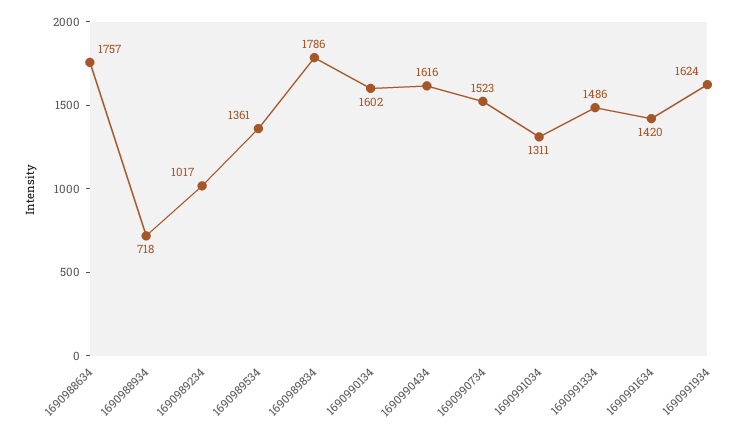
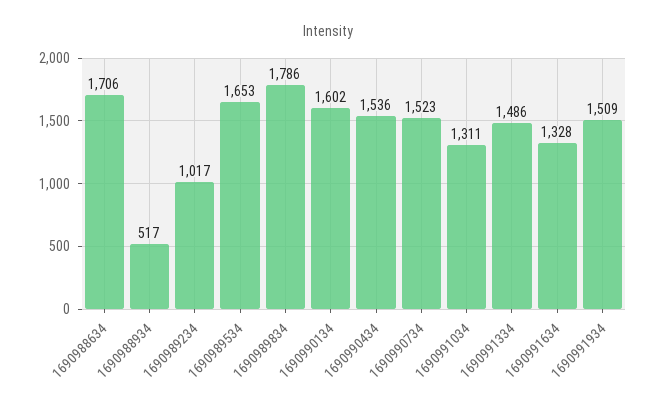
  {
-   "1690988634": 1757,
+   "1690988634": 1706,
-   "1690988934": 718,
+   "1690988934": 517,
    "1690989234": 1017,
-   "1690989534": 1361,
+   "1690989534": 1653,
    "1690989834": 1786,
    "1690990134": 1602,
-   "1690990434": 1616,
+   "1690990434": 1536,
    "1690990734": 1523,
    "1690991034": 1311,
    "1690991334": 1486,
-   "1690991634": 1420,
+   "1690991634": 1328,
-   "1690991934": 1624
+   "1690991934": 1509
  }

